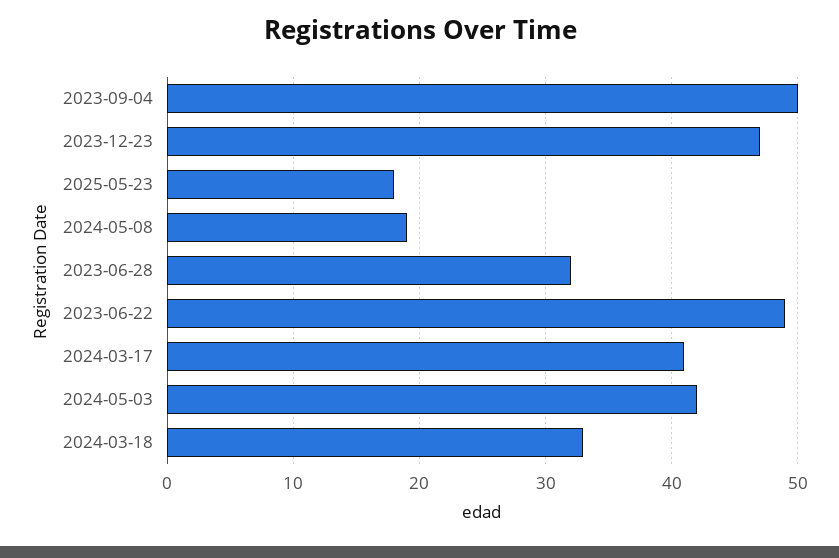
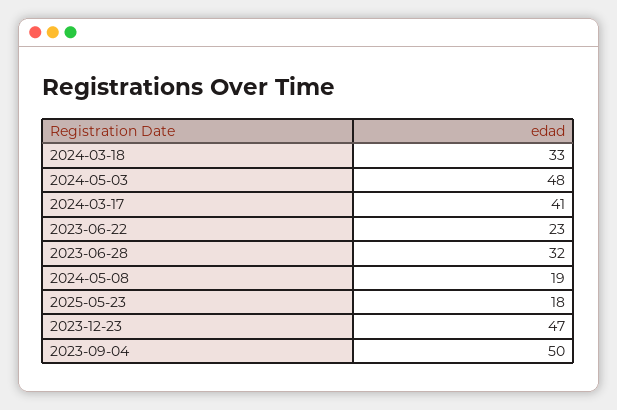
  {
    "2023-09-04": 50,
    "2023-12-23": 47,
    "2025-05-23": 18,
    "2024-05-08": 19,
    "2023-06-28": 32,
-   "2023-06-22": 49,
+   "2023-06-22": 23,
    "2024-03-17": 41,
-   "2024-05-03": 42,
+   "2024-05-03": 48,
    "2024-03-18": 33
  }

